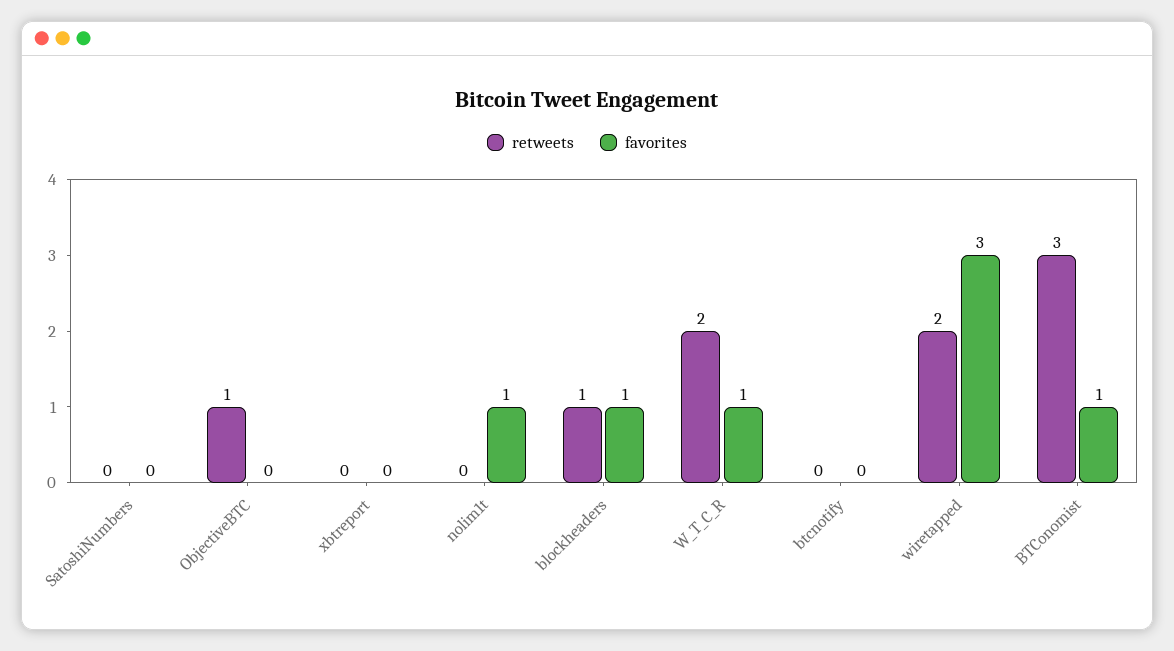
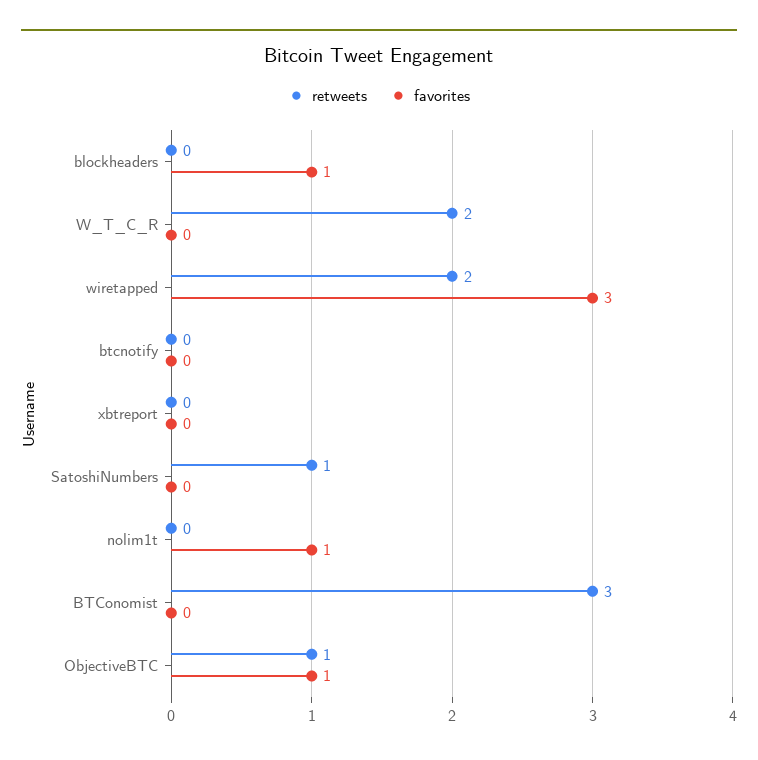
  {
    "retweets": {
-     "SatoshiNumbers": 0,
+     "SatoshiNumbers": 1,
      "ObjectiveBTC": 1,
      "xbtreport": 0,
      "nolim1t": 0,
-     "blockheaders": 1,
+     "blockheaders": 0,
      "W_T_C_R": 2,
      "btcnotify": 0,
      "wiretapped": 2,
      "BTConomist": 3
    },
    "favorites": {
      "SatoshiNumbers": 0,
-     "ObjectiveBTC": 0,
+     "ObjectiveBTC": 1,
      "xbtreport": 0,
      "nolim1t": 1,
      "blockheaders": 1,
-     "W_T_C_R": 1,
+     "W_T_C_R": 0,
      "btcnotify": 0,
      "wiretapped": 3,
-     "BTConomist": 1
+     "BTConomist": 0
    }
  }

